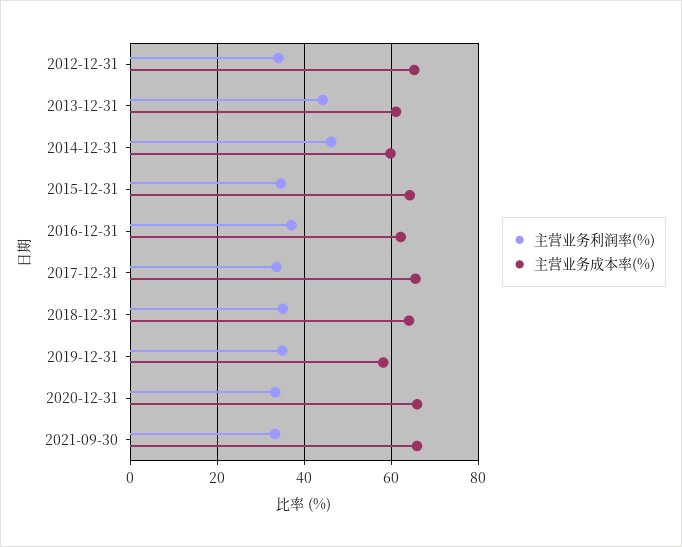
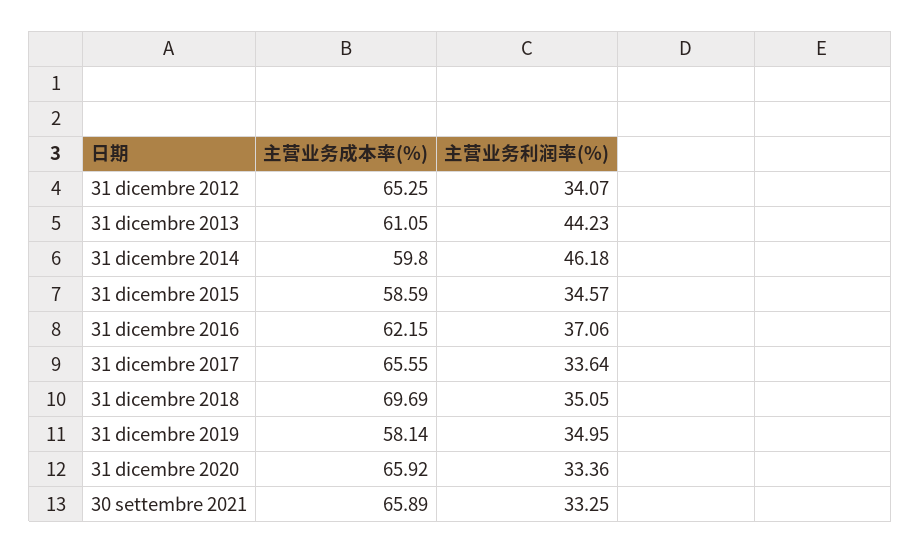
  {
    "主营业务利润率(%)": {
      "2012-12-31": 34.07,
      "2013-12-31": 44.23,
      "2014-12-31": 46.18,
      "2015-12-31": 34.57,
      "2016-12-31": 37.06,
      "2017-12-31": 33.64,
      "2018-12-31": 35.05,
      "2019-12-31": 34.95,
      "2020-12-31": 33.36,
      "2021-09-30": 33.25
    },
    "主营业务成本率(%)": {
      "2012-12-31": 65.25,
      "2013-12-31": 61.05,
      "2014-12-31": 59.8,
-     "2015-12-31": 64,
+     "2015-12-31": 58.59,
      "2016-12-31": 62.15,
      "2017-12-31": 65.55,
-     "2018-12-31": 64,
+     "2018-12-31": 69.69,
      "2019-12-31": 58.14,
      "2020-12-31": 65.92,
      "2021-09-30": 65.89
    }
  }

